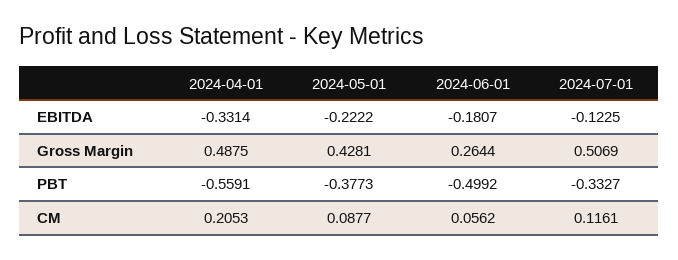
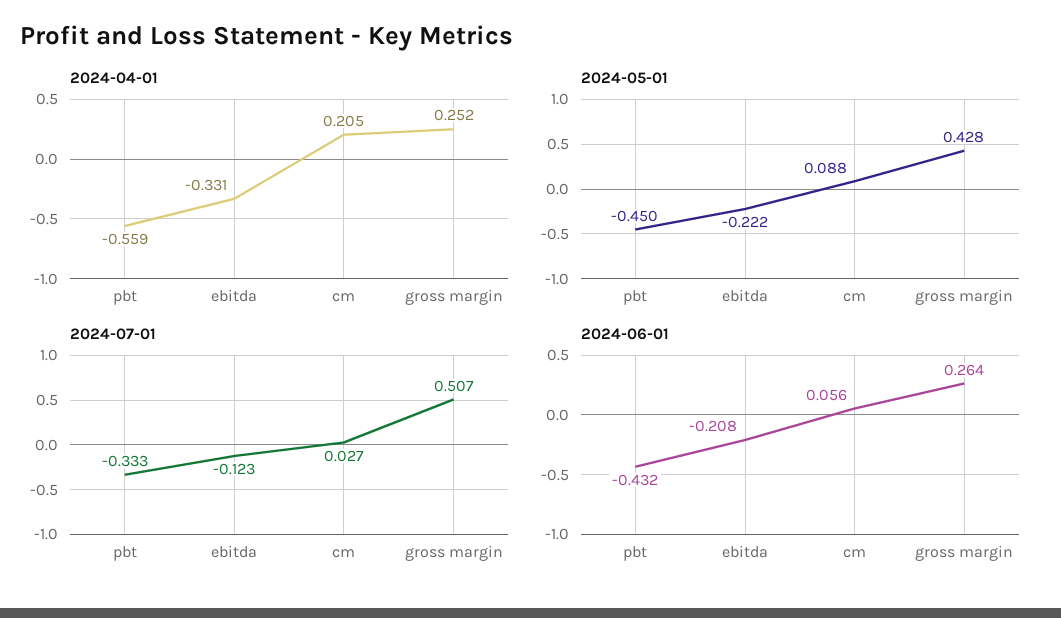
  {
    "2024-04-01": {
      "EBITDA": -0.3314,
-     "Gross Margin": 0.4875,
+     "Gross Margin": 0.252,
      "PBT": -0.5591,
      "CM": 0.2053
    },
    "2024-05-01": {
      "EBITDA": -0.2222,
      "Gross Margin": 0.4281,
-     "PBT": -0.3773,
+     "PBT": -0.45,
      "CM": 0.0877
    },
    "2024-06-01": {
-     "EBITDA": -0.1807,
+     "EBITDA": -0.208,
      "Gross Margin": 0.2644,
-     "PBT": -0.4992,
+     "PBT": -0.432,
      "CM": 0.0562
    },
    "2024-07-01": {
      "EBITDA": -0.1225,
      "Gross Margin": 0.5069,
      "PBT": -0.3327,
-     "CM": 0.1161
+     "CM": 0.027
    }
  }

